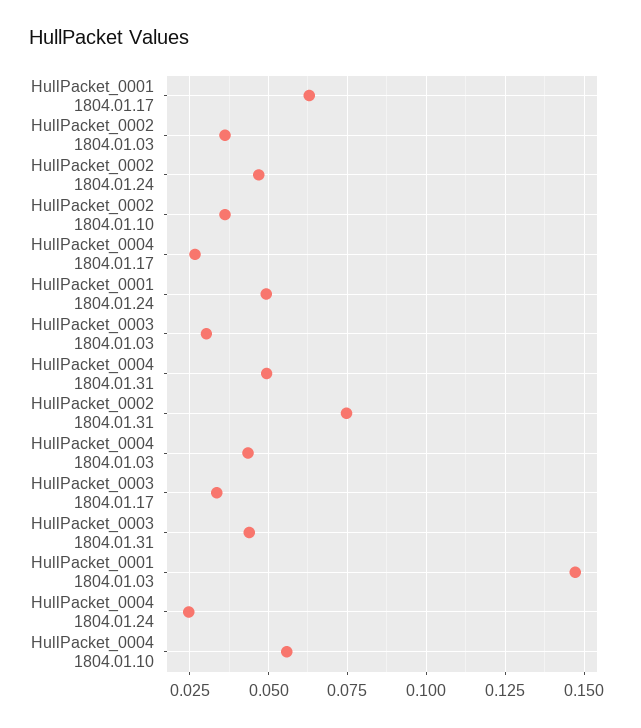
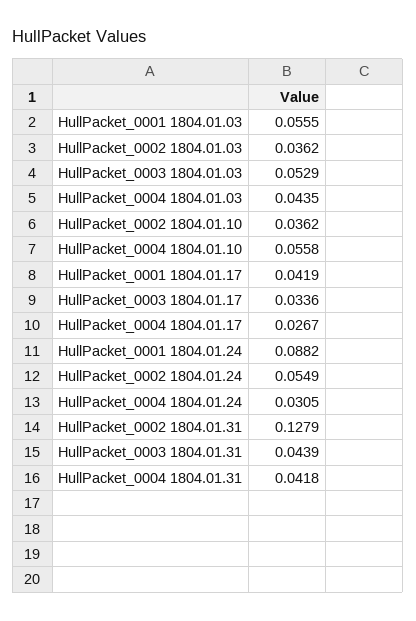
  {
-   "HullPacket_0001 1804.01.17": 0.0625,
+   "HullPacket_0001 1804.01.17": 0.0419,
    "HullPacket_0002 1804.01.03": 0.0362,
-   "HullPacket_0002 1804.01.24": 0.0475,
+   "HullPacket_0002 1804.01.24": 0.0549,
    "HullPacket_0002 1804.01.10": 0.0362,
    "HullPacket_0004 1804.01.17": 0.0267,
-   "HullPacket_0001 1804.01.24": 0.05,
+   "HullPacket_0001 1804.01.24": 0.0882,
-   "HullPacket_0003 1804.01.03": 0.03,
+   "HullPacket_0003 1804.01.03": 0.0529,
-   "HullPacket_0004 1804.01.31": 0.05,
+   "HullPacket_0004 1804.01.31": 0.0418,
-   "HullPacket_0002 1804.01.31": 0.075,
+   "HullPacket_0002 1804.01.31": 0.1279,
    "HullPacket_0004 1804.01.03": 0.0435,
    "HullPacket_0003 1804.01.17": 0.0336,
    "HullPacket_0003 1804.01.31": 0.0439,
-   "HullPacket_0001 1804.01.03": 0.1475,
+   "HullPacket_0001 1804.01.03": 0.0555,
-   "HullPacket_0004 1804.01.24": 0.025,
+   "HullPacket_0004 1804.01.24": 0.0305,
    "HullPacket_0004 1804.01.10": 0.0558
  }

